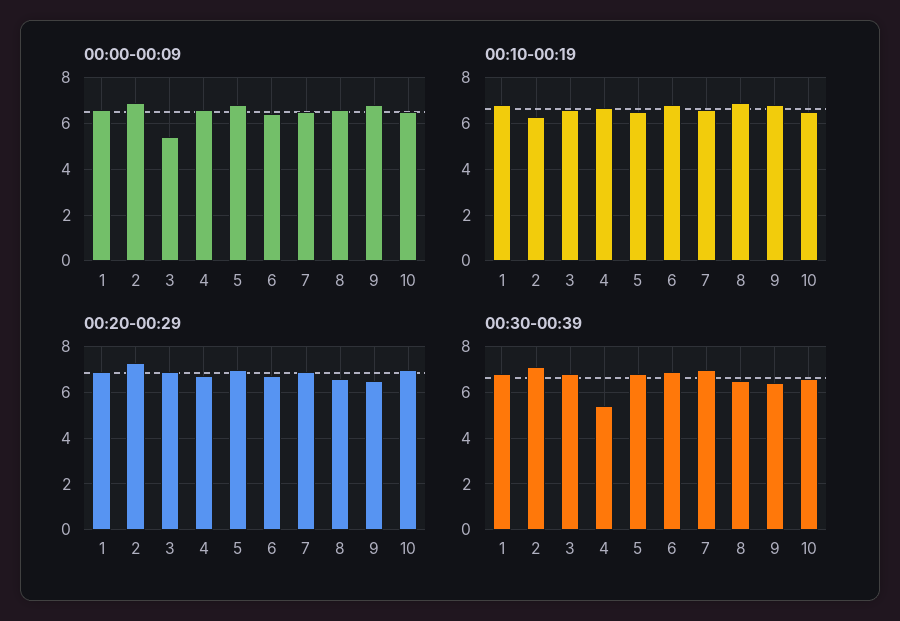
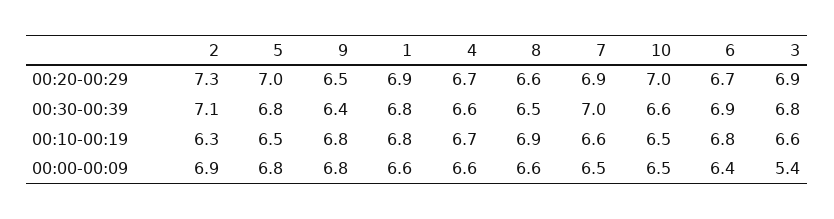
  {
    "00:00-00:09": {
      "1": 6.6,
      "2": 6.9,
      "3": 5.4,
      "4": 6.6,
      "5": 6.8,
      "6": 6.4,
      "7": 6.5,
      "8": 6.6,
      "9": 6.8,
      "10": 6.5
    },
    "00:10-00:19": {
      "1": 6.8,
      "2": 6.3,
      "3": 6.6,
      "4": 6.7,
      "5": 6.5,
      "6": 6.8,
      "7": 6.6,
      "8": 6.9,
      "9": 6.8,
      "10": 6.5
    },
    "00:20-00:29": {
      "1": 6.9,
      "2": 7.3,
      "3": 6.9,
      "4": 6.7,
      "5": 7,
      "6": 6.7,
      "7": 6.9,
      "8": 6.6,
      "9": 6.5,
      "10": 7
    },
    "00:30-00:39": {
      "1": 6.8,
      "2": 7.1,
      "3": 6.8,
-     "4": 5.5,
+     "4": 6.6,
      "5": 6.8,
      "6": 6.9,
      "7": 7,
      "8": 6.5,
      "9": 6.4,
      "10": 6.6
    }
  }

